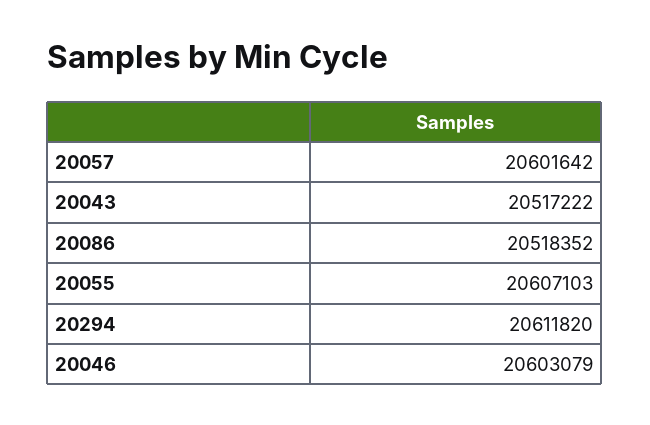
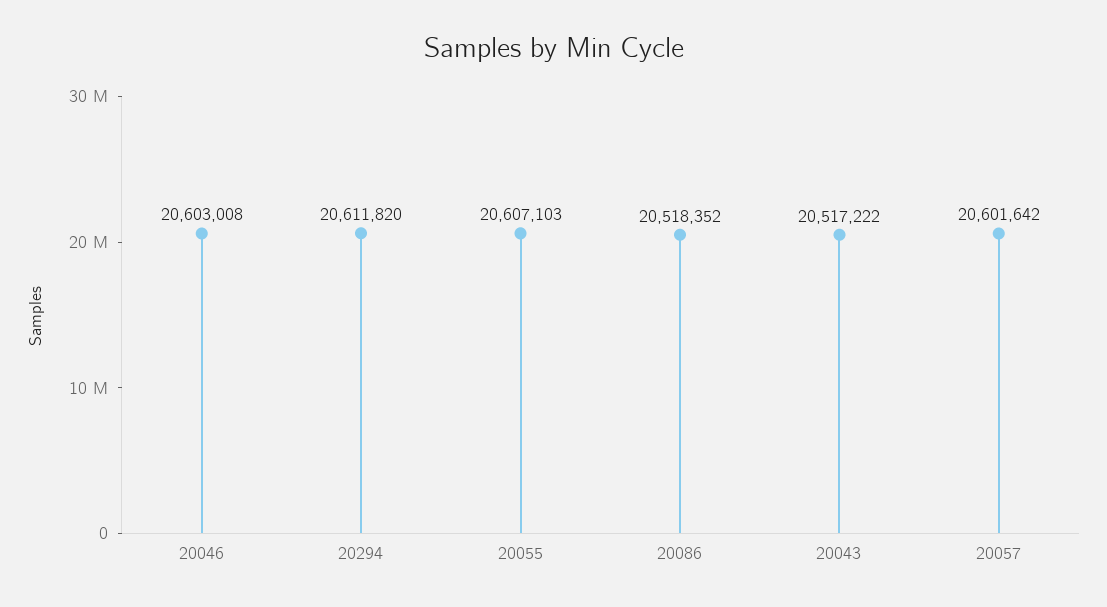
  {
    "20057": 20601642,
    "20043": 20517222,
    "20086": 20518352,
    "20055": 20607103,
    "20294": 20611820,
-   "20046": 20603079
+   "20046": 20603008
  }

